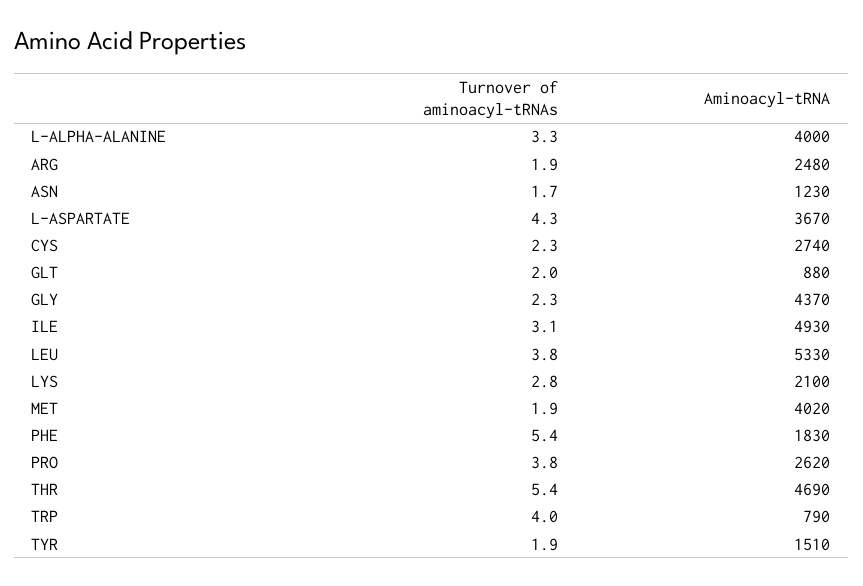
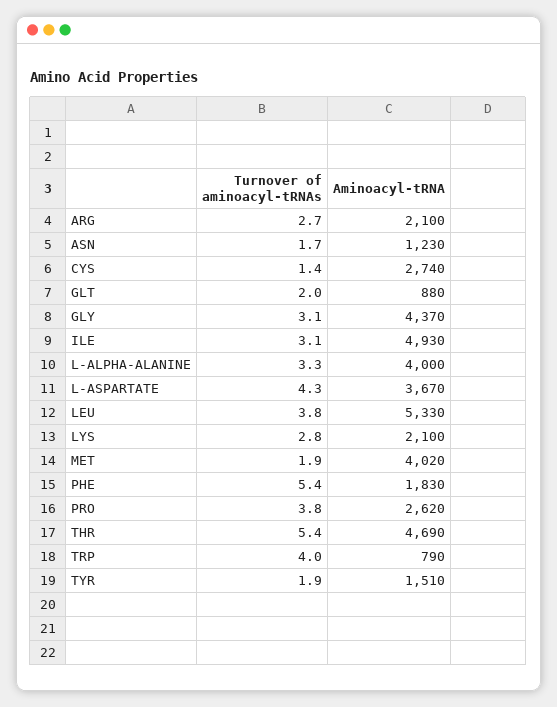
  {
    "Turnover of aminoacyl-tRNAs": {
      "L-ALPHA-ALANINE": 3.3,
-     "ARG": 1.9,
+     "ARG": 2.7,
      "ASN": 1.7,
      "L-ASPARTATE": 4.3,
-     "CYS": 2.3,
+     "CYS": 1.4,
      "GLT": 2,
-     "GLY": 2.3,
+     "GLY": 3.1,
      "ILE": 3.1,
      "LEU": 3.8,
      "LYS": 2.8,
      "MET": 1.9,
      "PHE": 5.4,
      "PRO": 3.8,
      "THR": 5.4,
      "TRP": 4,
      "TYR": 1.9
    },
    "Aminoacyl-tRNA": {
      "L-ALPHA-ALANINE": 4000,
-     "ARG": 2480,
+     "ARG": 2100,
      "ASN": 1230,
      "L-ASPARTATE": 3670,
      "CYS": 2740,
      "GLT": 880,
      "GLY": 4370,
      "ILE": 4930,
      "LEU": 5330,
      "LYS": 2100,
      "MET": 4020,
      "PHE": 1830,
      "PRO": 2620,
      "THR": 4690,
      "TRP": 790,
      "TYR": 1510
    }
  }

